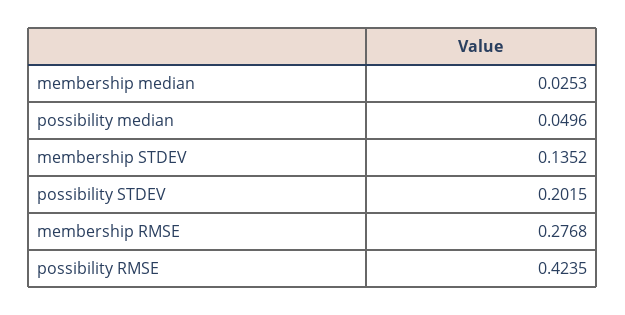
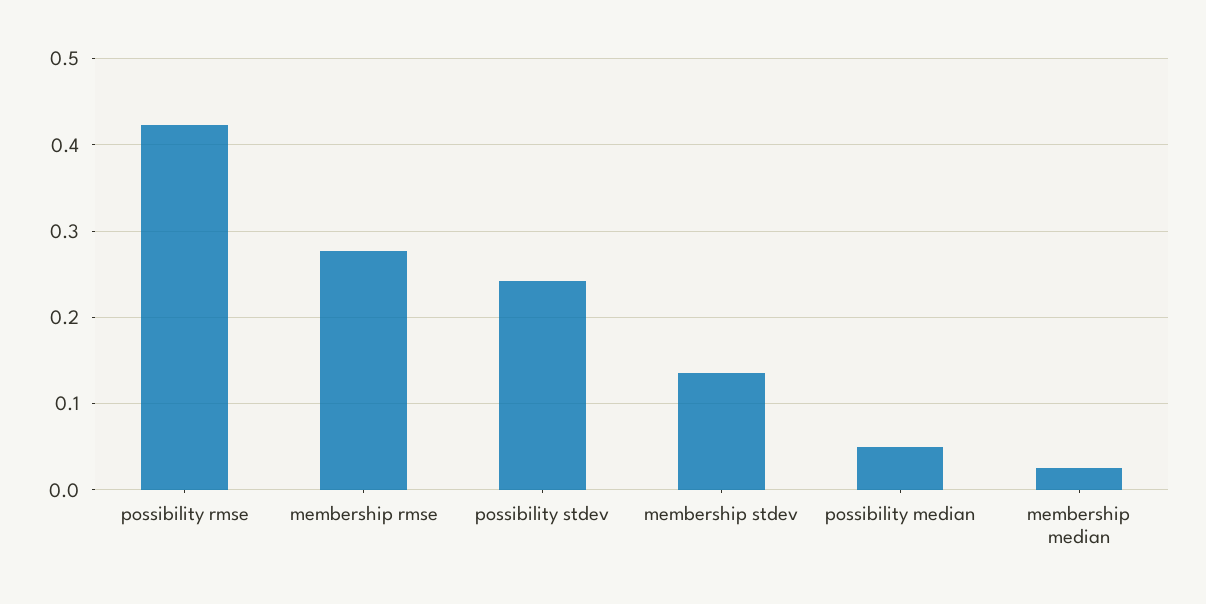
  {
    "membership median": 0.0253,
    "possibility median": 0.0496,
    "membership STDEV": 0.1352,
-   "possibility STDEV": 0.2015,
+   "possibility STDEV": 0.24,
    "membership RMSE": 0.2768,
    "possibility RMSE": 0.4235
  }

